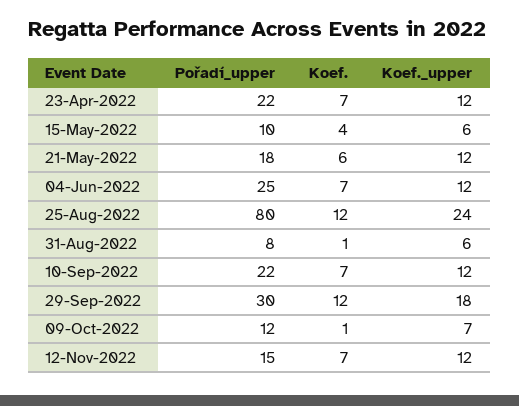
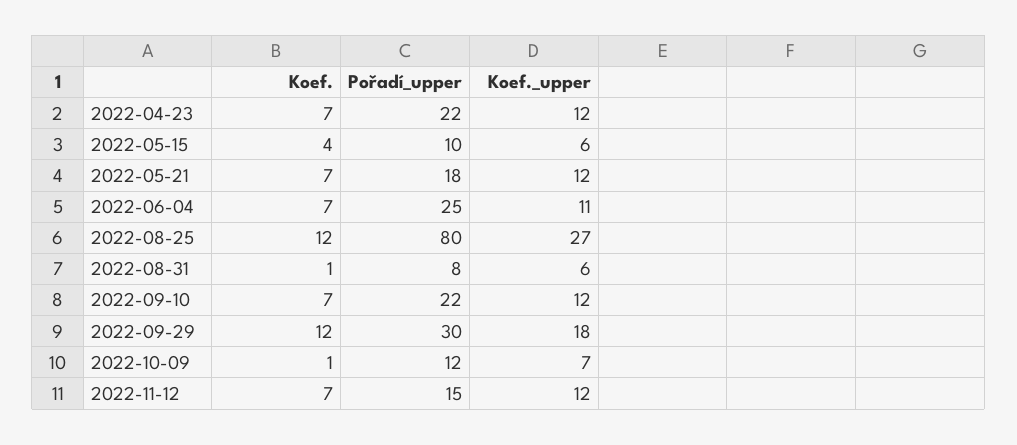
  {
    "Pořadí_upper": {
      "23-Apr-2022": 22,
      "15-May-2022": 10,
      "21-May-2022": 18,
      "04-Jun-2022": 25,
      "25-Aug-2022": 80,
      "31-Aug-2022": 8,
      "10-Sep-2022": 22,
      "29-Sep-2022": 30,
      "09-Oct-2022": 12,
      "12-Nov-2022": 15
    },
    "Koef.": {
      "23-Apr-2022": 7,
      "15-May-2022": 4,
-     "21-May-2022": 6,
+     "21-May-2022": 7,
      "04-Jun-2022": 7,
      "25-Aug-2022": 12,
      "31-Aug-2022": 1,
      "10-Sep-2022": 7,
      "29-Sep-2022": 12,
      "09-Oct-2022": 1,
      "12-Nov-2022": 7
    },
    "Koef._upper": {
      "23-Apr-2022": 12,
      "15-May-2022": 6,
      "21-May-2022": 12,
-     "04-Jun-2022": 12,
+     "04-Jun-2022": 11,
-     "25-Aug-2022": 24,
+     "25-Aug-2022": 27,
      "31-Aug-2022": 6,
      "10-Sep-2022": 12,
      "29-Sep-2022": 18,
      "09-Oct-2022": 7,
      "12-Nov-2022": 12
    }
  }

